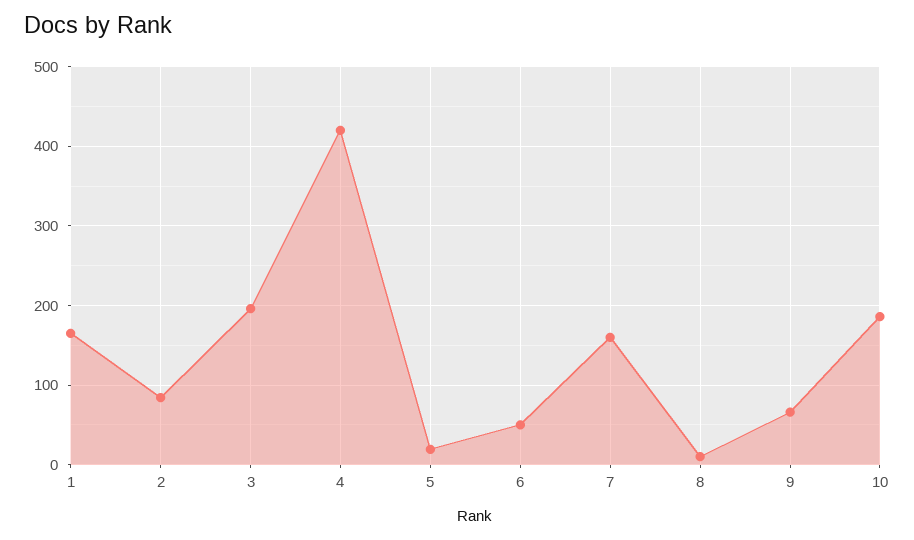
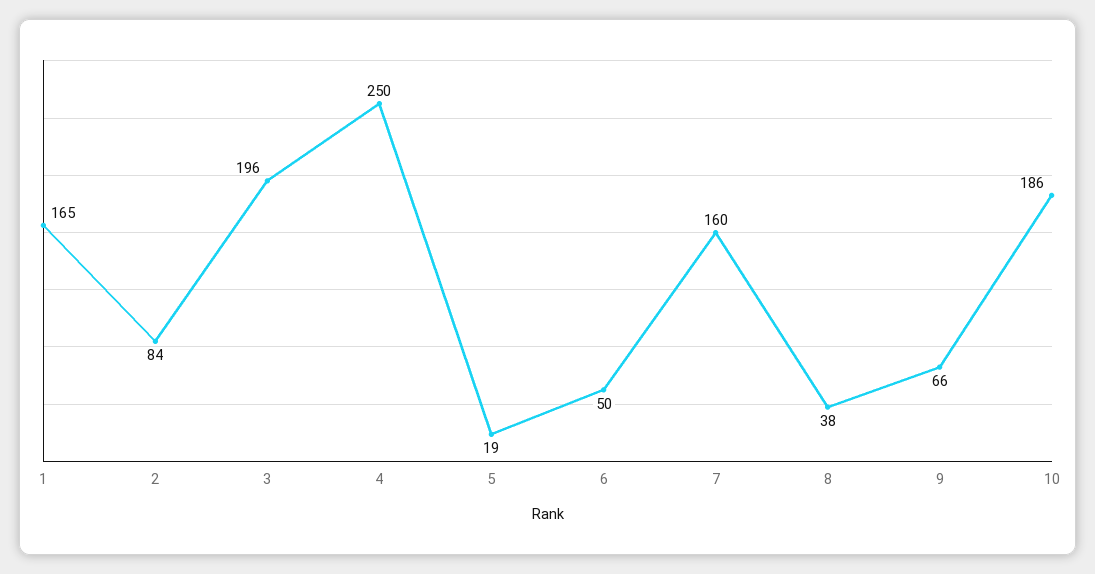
  {
    "1": 165,
    "2": 84,
    "3": 196,
-   "4": 420,
+   "4": 250,
    "5": 19,
    "6": 50,
    "7": 160,
-   "8": 10,
+   "8": 38,
    "9": 66,
    "10": 186
  }

